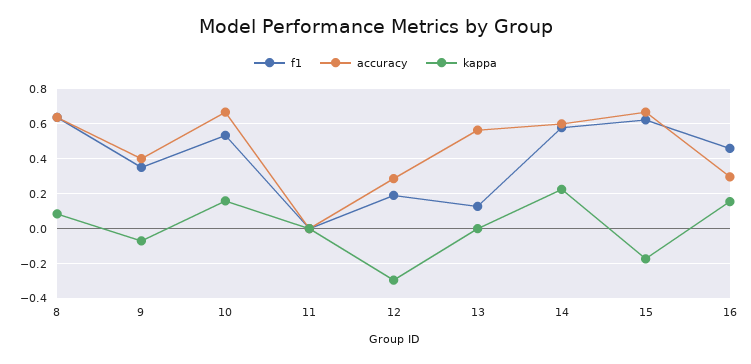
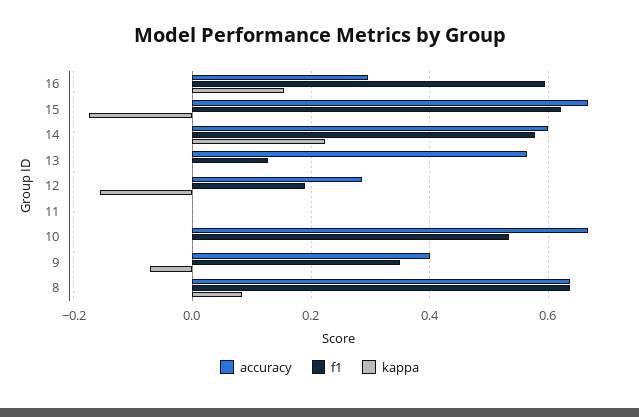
  {
    "f1": {
      "8": 0.64,
      "9": 0.36,
      "10": 0.54,
      "11": 0,
      "12": 0.2,
      "13": 0.12,
      "14": 0.58,
      "15": 0.62,
-     "16": 0.45
+     "16": 0.6
    },
    "accuracy": {
      "8": 0.64,
      "9": 0.4,
      "10": 0.66,
      "11": 0,
      "12": 0.28,
      "13": 0.56,
      "14": 0.6,
      "15": 0.66,
      "16": 0.3
    },
    "kappa": {
      "8": 0.08,
      "9": -0.08,
-     "10": 0.15,
+     "10": 0,
      "11": 0,
-     "12": -0.3,
+     "12": -0.16,
      "13": 0,
      "14": 0.22,
      "15": -0.18,
      "16": 0.16
    }
  }

